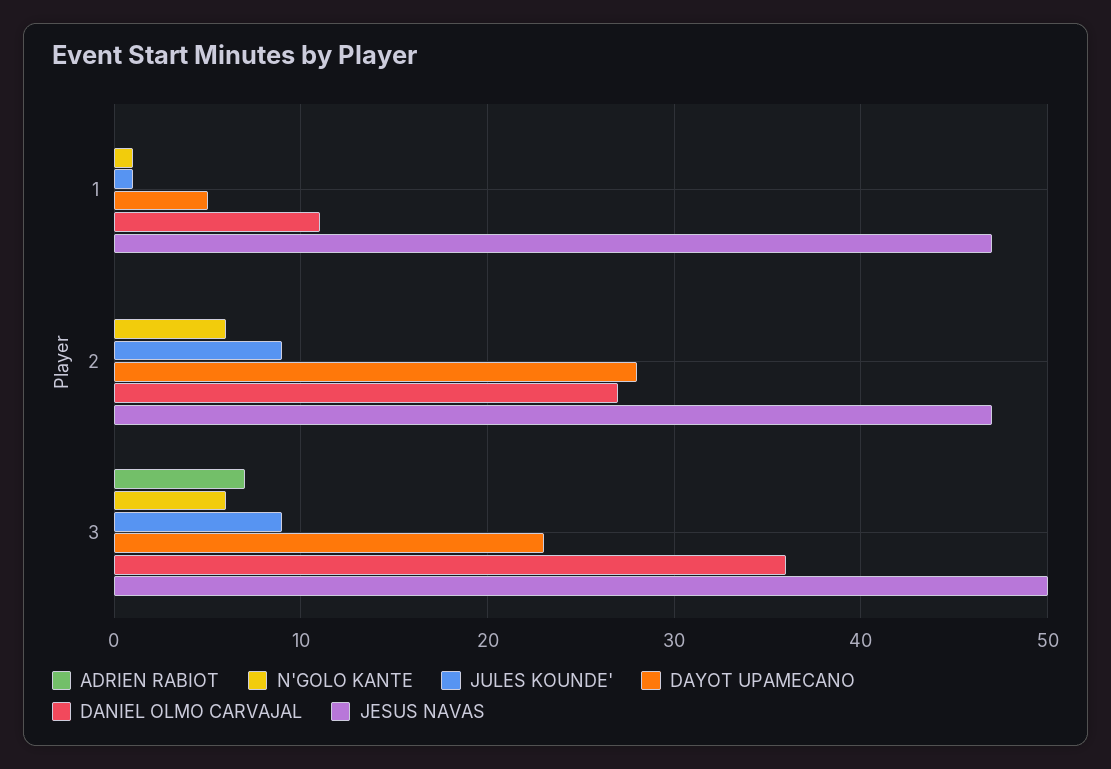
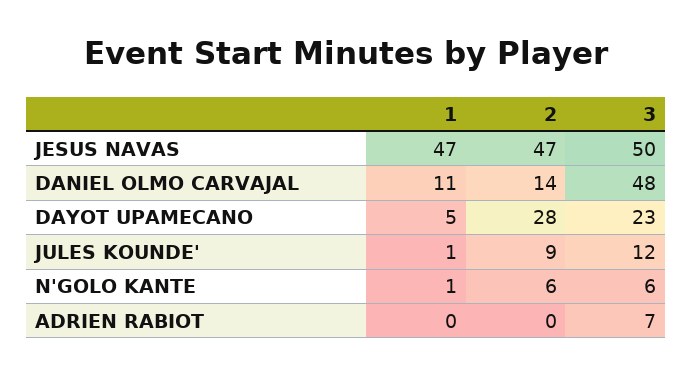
  {
    "ADRIEN RABIOT": {
      "1": 0,
      "2": 0,
      "3": 7
    },
    "N'GOLO KANTE": {
      "1": 1,
      "2": 6,
      "3": 6
    },
    "JULES KOUNDE'": {
      "1": 1,
      "2": 9,
-     "3": 9
+     "3": 12
    },
    "DAYOT UPAMECANO": {
      "1": 5,
      "2": 28,
      "3": 23
    },
    "DANIEL OLMO CARVAJAL": {
      "1": 11,
-     "2": 27,
+     "2": 14,
-     "3": 36
+     "3": 48
    },
    "JESUS NAVAS": {
      "1": 47,
      "2": 47,
      "3": 50
    }
  }

